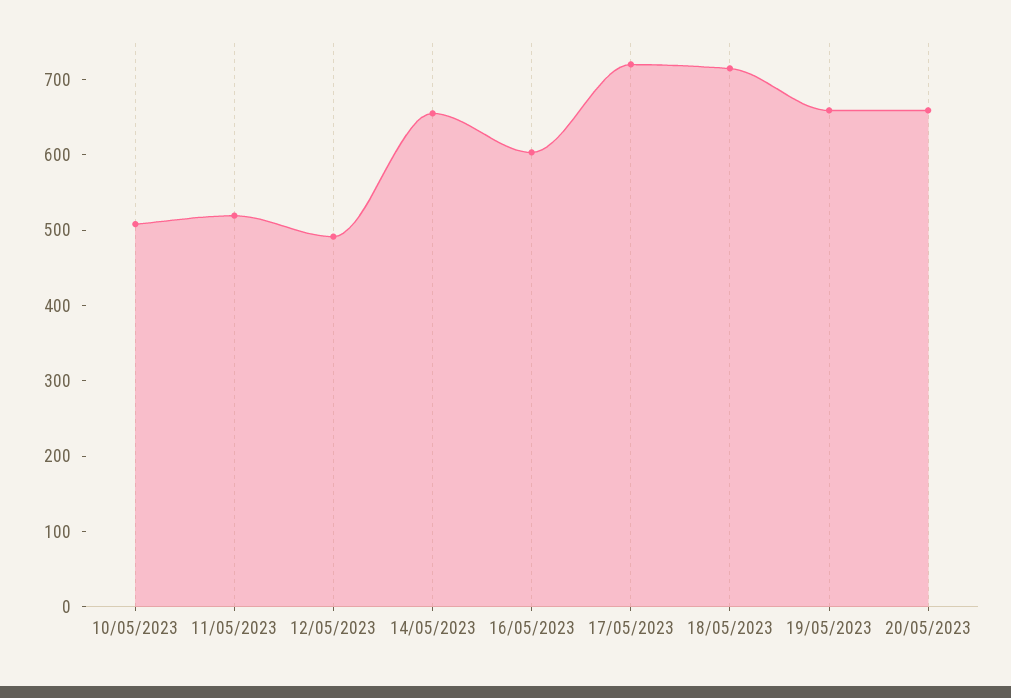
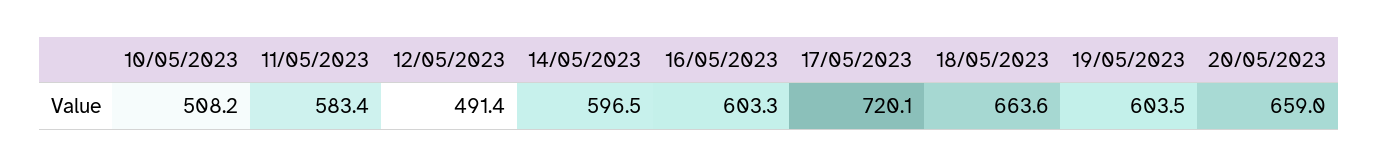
  {
    "10/05/2023": 508.2,
-   "11/05/2023": 520,
+   "11/05/2023": 583.4,
    "12/05/2023": 491.4,
-   "14/05/2023": 660,
+   "14/05/2023": 596.5,
    "16/05/2023": 603.3,
    "17/05/2023": 720.1,
-   "18/05/2023": 720,
+   "18/05/2023": 663.6,
-   "19/05/2023": 660,
+   "19/05/2023": 603.5,
    "20/05/2023": 659
  }

